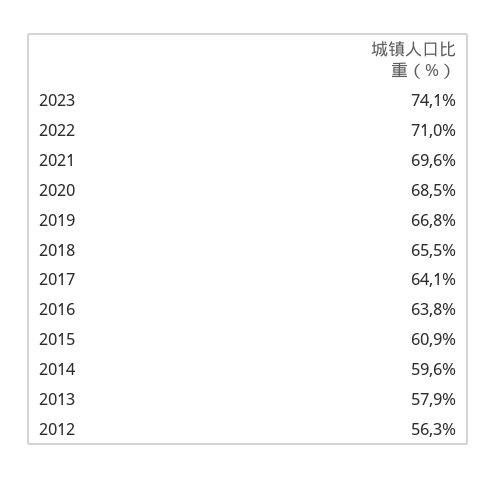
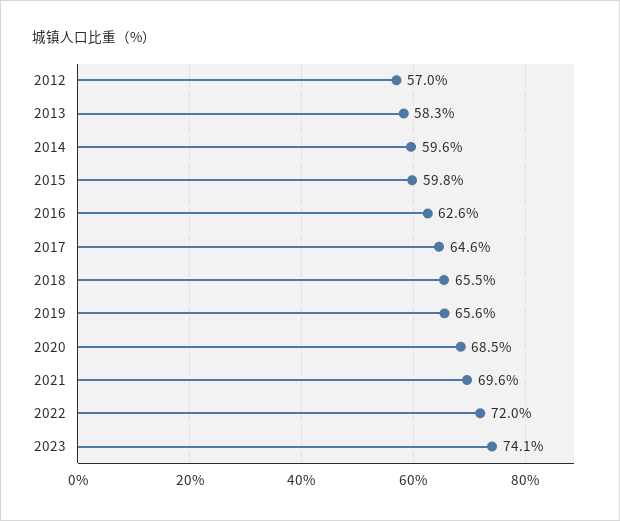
  {
    "2023": 74.1,
-   "2022": 71,
+   "2022": 72,
    "2021": 69.6,
    "2020": 68.5,
-   "2019": 66.8,
+   "2019": 65.6,
    "2018": 65.5,
-   "2017": 64.1,
+   "2017": 64.6,
-   "2016": 63.8,
+   "2016": 62.6,
-   "2015": 60.9,
+   "2015": 59.8,
    "2014": 59.6,
-   "2013": 57.9,
+   "2013": 58.3,
-   "2012": 56.3
+   "2012": 57
  }

